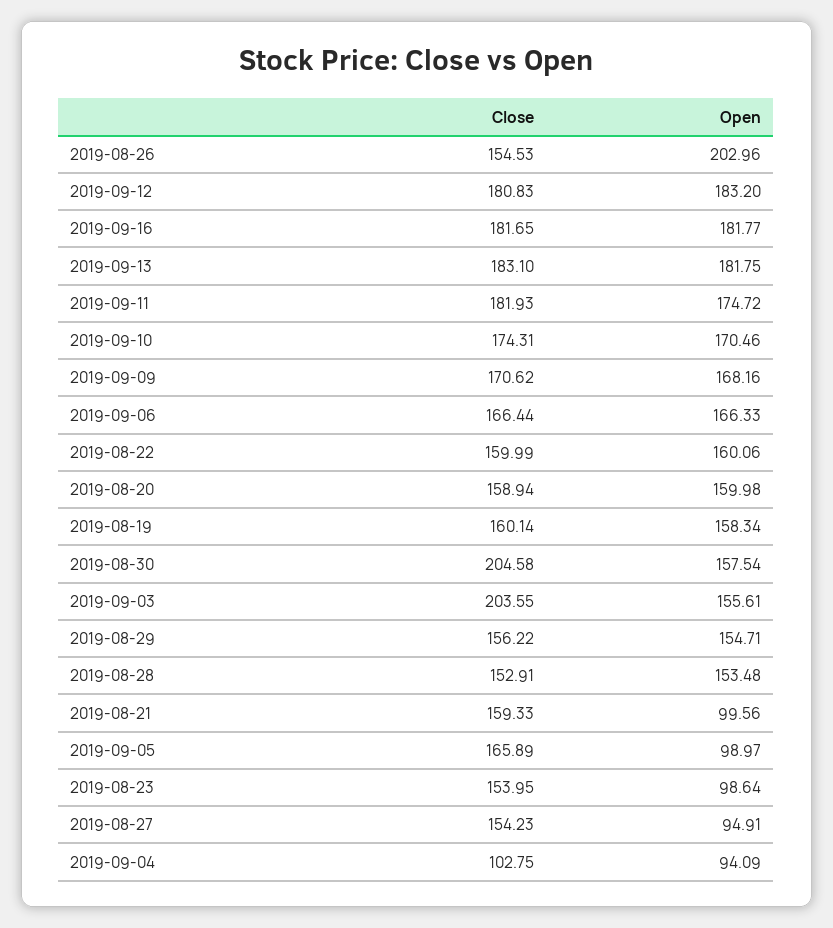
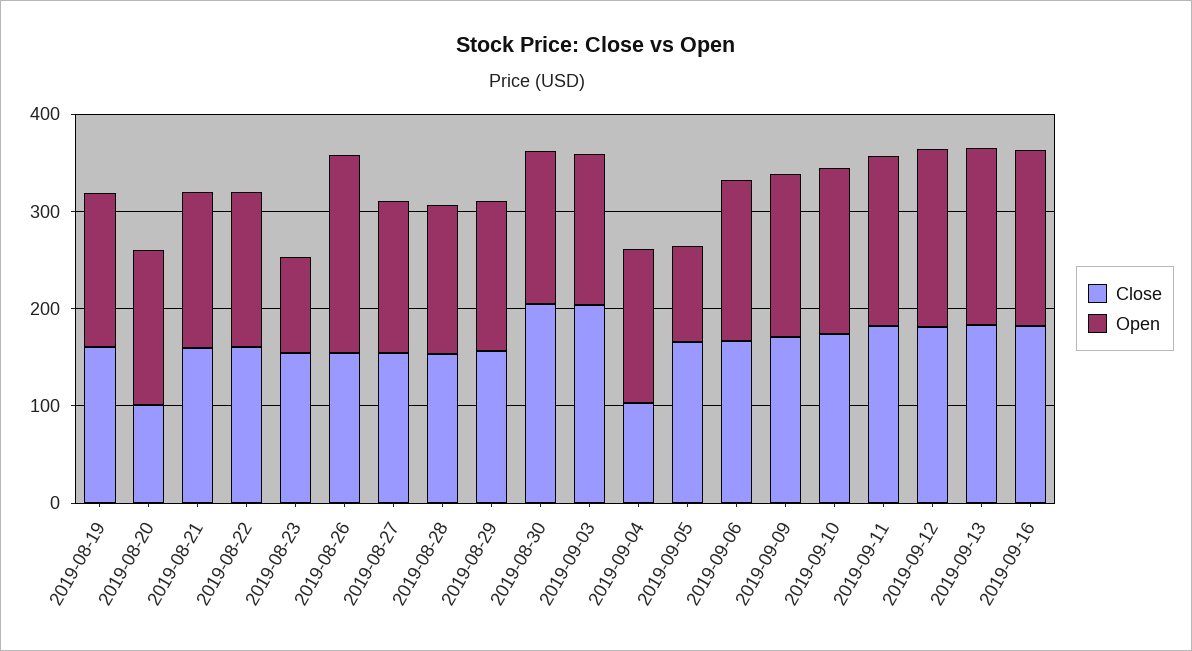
  {
    "Close": {
      "2019-08-26": 154.53,
      "2019-09-12": 180.83,
      "2019-09-16": 181.65,
      "2019-09-13": 183.1,
      "2019-09-11": 181.93,
      "2019-09-10": 174.31,
      "2019-09-09": 170.62,
      "2019-09-06": 166.44,
      "2019-08-22": 159.99,
-     "2019-08-20": 158.94,
+     "2019-08-20": 100,
      "2019-08-19": 160.14,
      "2019-08-30": 204.58,
      "2019-09-03": 203.55,
      "2019-08-29": 156.22,
      "2019-08-28": 152.91,
      "2019-08-21": 159.33,
      "2019-09-05": 165.89,
      "2019-08-23": 153.95,
      "2019-08-27": 154.23,
      "2019-09-04": 102.75
    },
    "Open": {
      "2019-08-26": 202.96,
      "2019-09-12": 183.2,
      "2019-09-16": 181.77,
      "2019-09-13": 181.75,
      "2019-09-11": 174.72,
      "2019-09-10": 170.46,
      "2019-09-09": 168.16,
      "2019-09-06": 166.33,
      "2019-08-22": 160.06,
      "2019-08-20": 159.98,
      "2019-08-19": 158.34,
      "2019-08-30": 157.54,
      "2019-09-03": 155.61,
      "2019-08-29": 154.71,
      "2019-08-28": 153.48,
-     "2019-08-21": 99.56,
+     "2019-08-21": 160,
      "2019-09-05": 98.97,
      "2019-08-23": 98.64,
-     "2019-08-27": 94.91,
+     "2019-08-27": 160,
-     "2019-09-04": 94.09
+     "2019-09-04": 160
    }
  }

